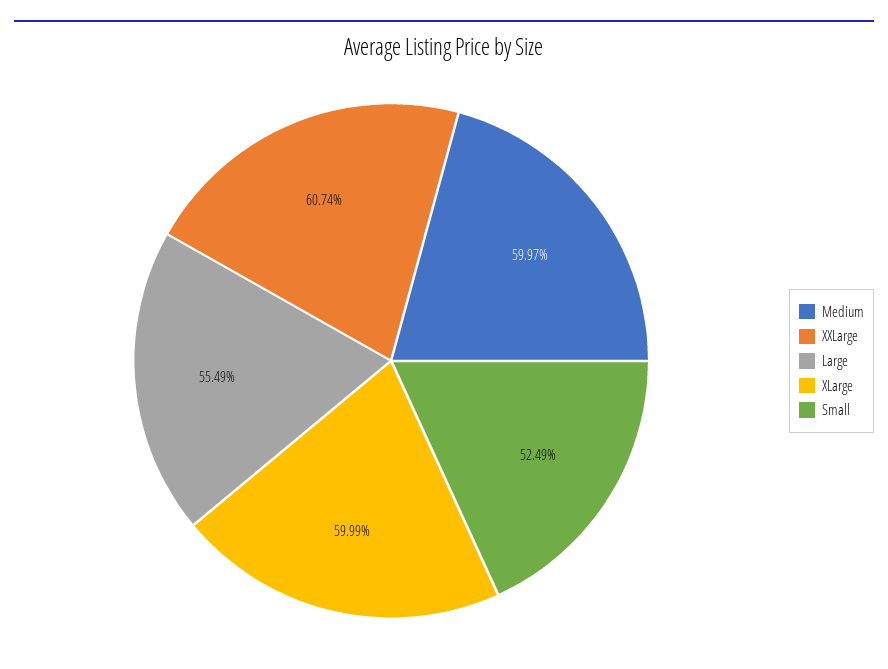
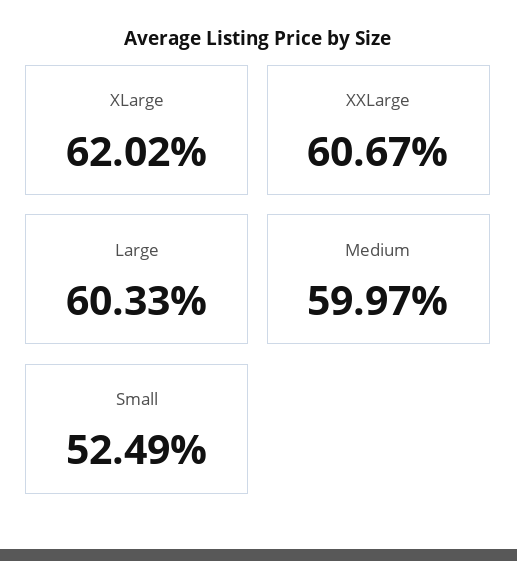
  {
    "Medium": 59.97,
-   "XXLarge": 60.74,
+   "XXLarge": 60.67,
-   "Large": 55.49,
+   "Large": 60.33,
-   "XLarge": 59.99,
+   "XLarge": 62.02,
    "Small": 52.49
  }

